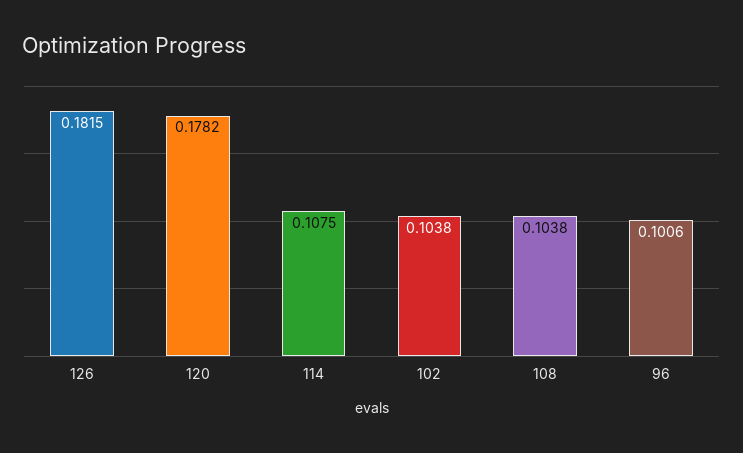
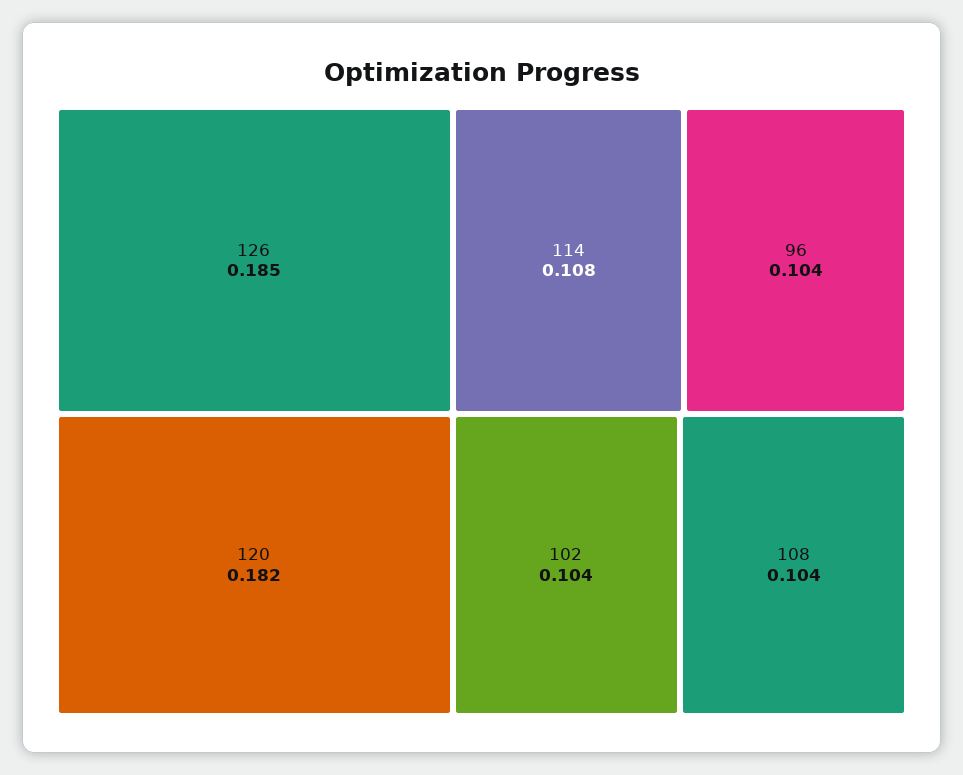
  {
-   "126": 0.1815,
+   "126": 0.185,
-   "120": 0.1782,
+   "120": 0.182,
    "114": 0.1075,
    "102": 0.1038,
    "108": 0.1038,
-   "96": 0.1006
+   "96": 0.104
  }

